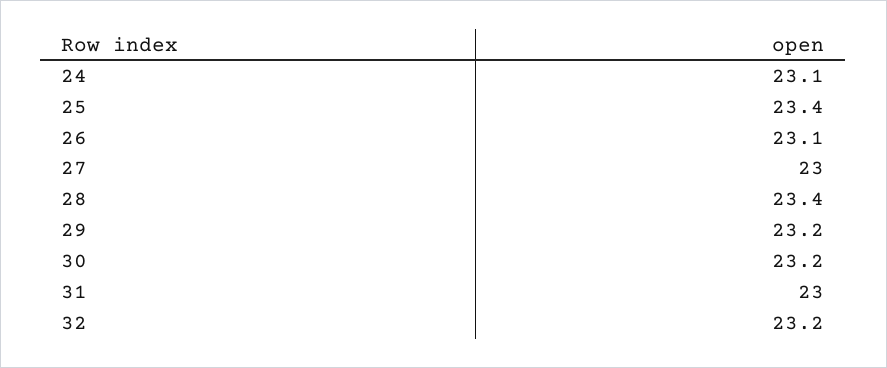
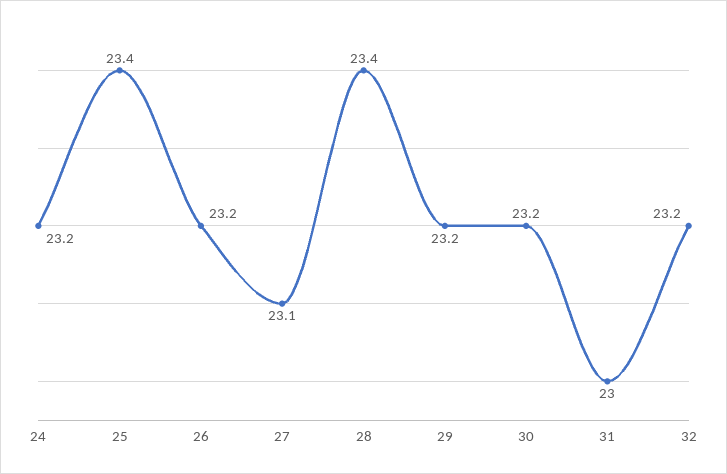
  {
-   "24": 23.1,
+   "24": 23.2,
    "25": 23.4,
-   "26": 23.1,
+   "26": 23.2,
-   "27": 23,
+   "27": 23.1,
    "28": 23.4,
    "29": 23.2,
    "30": 23.2,
    "31": 23,
    "32": 23.2
  }

